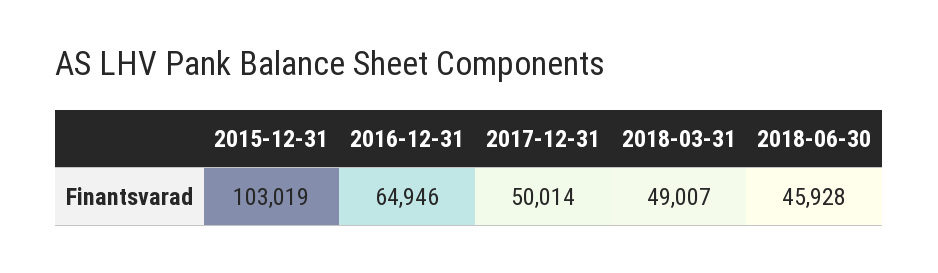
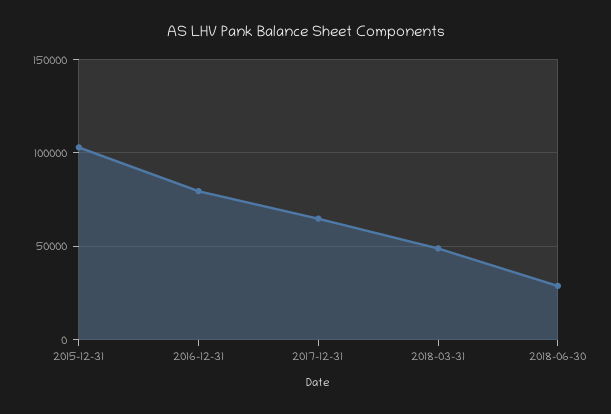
  {
    "2015-12-31": 103019,
-   "2016-12-31": 64946,
+   "2016-12-31": 80000,
-   "2017-12-31": 50014,
+   "2017-12-31": 65000,
    "2018-03-31": 49007,
-   "2018-06-30": 45928
+   "2018-06-30": 30000
  }

